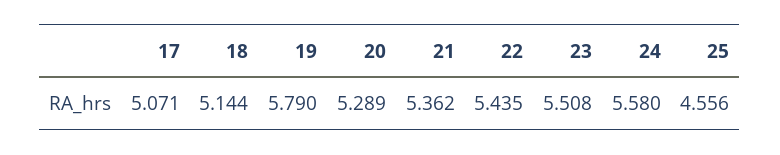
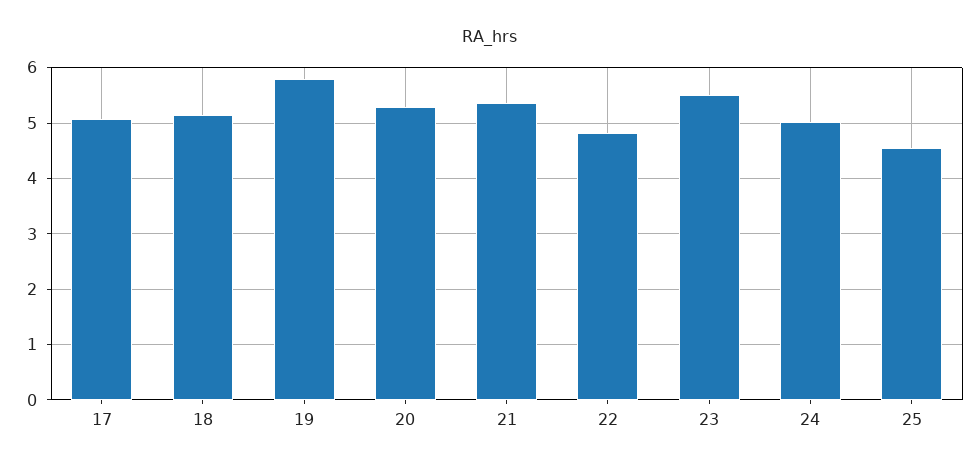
  {
    "17": 5.071,
    "18": 5.144,
    "19": 5.79,
    "20": 5.289,
    "21": 5.362,
-   "22": 5.435,
+   "22": 4.8,
    "23": 5.508,
-   "24": 5.58,
+   "24": 5,
    "25": 4.556
  }

